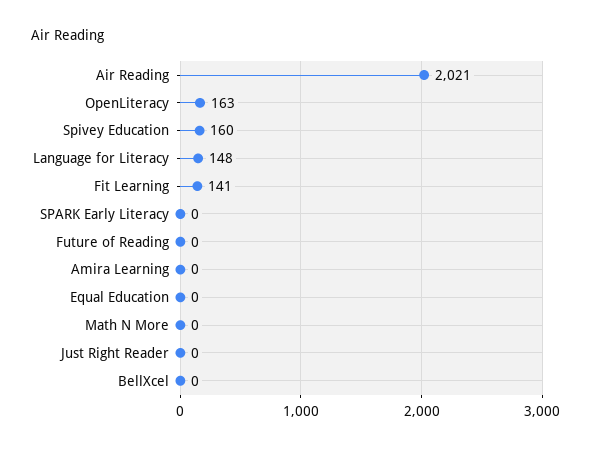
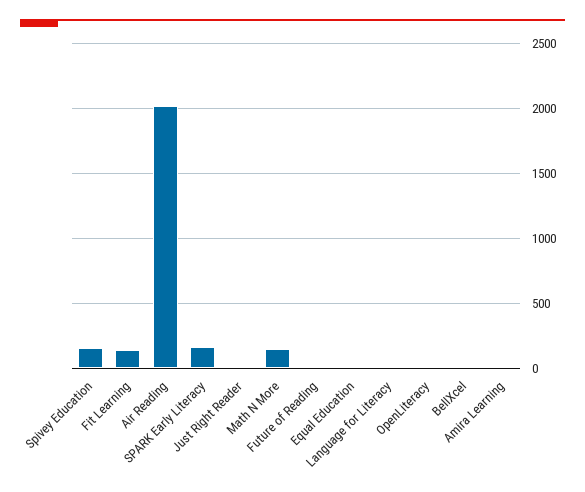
  {
    "Air Reading": 2021,
-   "OpenLiteracy": 163,
+   "OpenLiteracy": 0,
    "Spivey Education": 160,
-   "Language for Literacy": 148,
+   "Language for Literacy": 0,
    "Fit Learning": 141,
-   "SPARK Early Literacy": 0,
+   "SPARK Early Literacy": 150,
    "Future of Reading": 0,
    "Amira Learning": 0,
    "Equal Education": 0,
-   "Math N More": 0,
+   "Math N More": 150,
    "Just Right Reader": 0,
    "BellXcel": 0
  }

